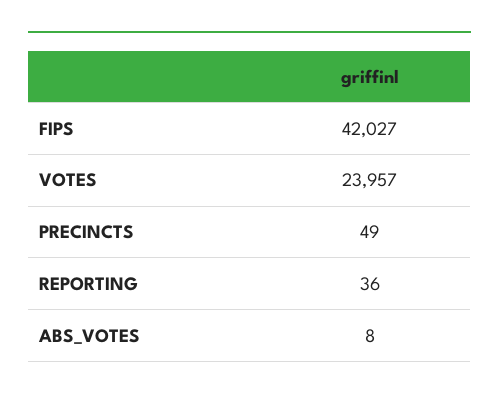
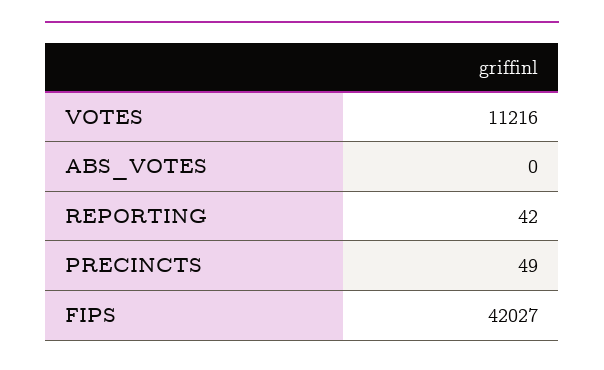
  {
    "FIPS": 42027,
-   "VOTES": 23957,
+   "VOTES": 11216,
    "PRECINCTS": 49,
-   "REPORTING": 36,
+   "REPORTING": 42,
-   "ABS_VOTES": 8
+   "ABS_VOTES": 0
  }

